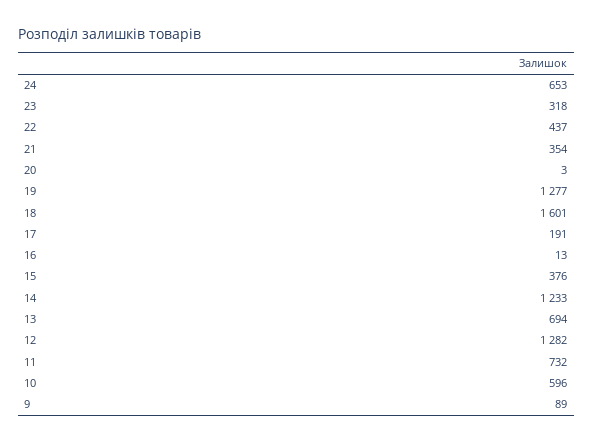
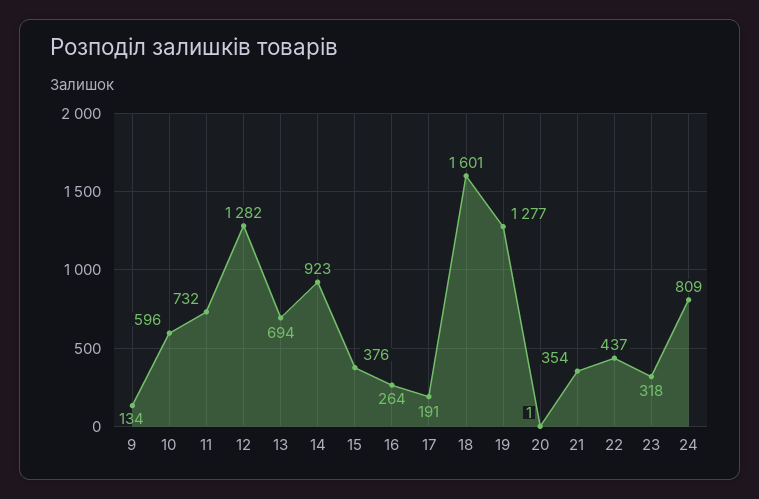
  {
-   "24": 653,
+   "24": 809,
    "23": 318,
    "22": 437,
    "21": 354,
-   "20": 3,
+   "20": 1,
    "19": 1277,
    "18": 1601,
    "17": 191,
-   "16": 13,
+   "16": 264,
    "15": 376,
-   "14": 1233,
+   "14": 923,
    "13": 694,
    "12": 1282,
    "11": 732,
    "10": 596,
-   "9": 89
+   "9": 134
  }

